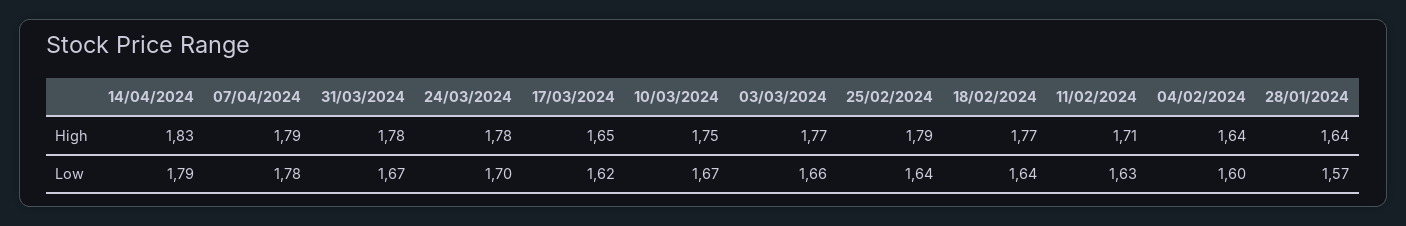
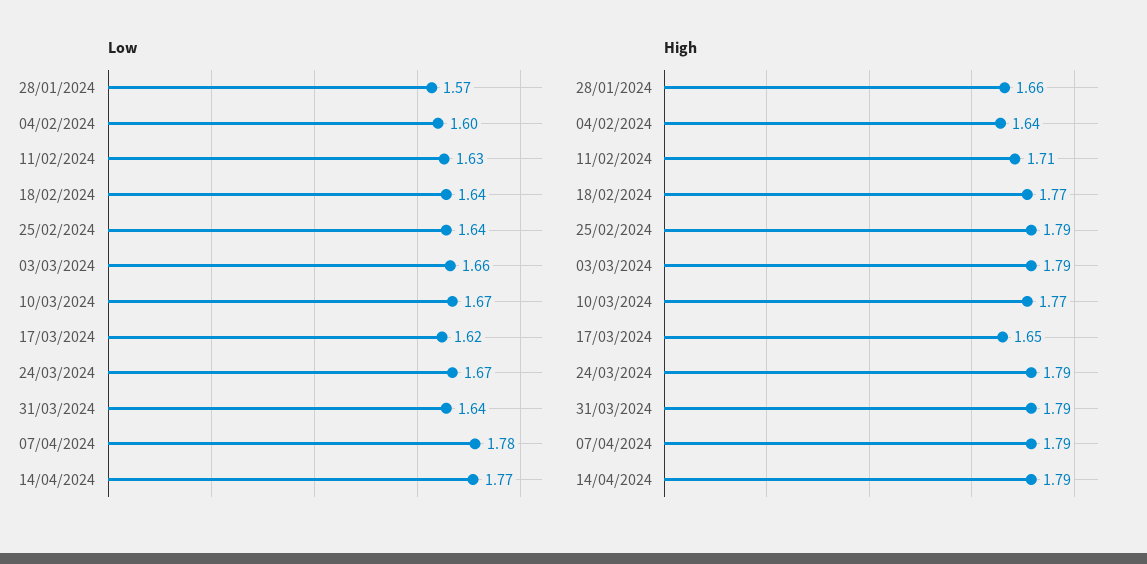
  {
    "High": {
-     "14/04/2024": 1.83,
+     "14/04/2024": 1.79,
      "07/04/2024": 1.79,
-     "31/03/2024": 1.78,
+     "31/03/2024": 1.79,
-     "24/03/2024": 1.78,
+     "24/03/2024": 1.79,
      "17/03/2024": 1.65,
-     "10/03/2024": 1.75,
+     "10/03/2024": 1.77,
-     "03/03/2024": 1.77,
+     "03/03/2024": 1.79,
      "25/02/2024": 1.79,
      "18/02/2024": 1.77,
      "11/02/2024": 1.71,
      "04/02/2024": 1.64,
-     "28/01/2024": 1.64
+     "28/01/2024": 1.66
    },
    "Low": {
-     "14/04/2024": 1.79,
+     "14/04/2024": 1.77,
      "07/04/2024": 1.78,
-     "31/03/2024": 1.67,
+     "31/03/2024": 1.64,
-     "24/03/2024": 1.7,
+     "24/03/2024": 1.67,
      "17/03/2024": 1.62,
      "10/03/2024": 1.67,
      "03/03/2024": 1.66,
      "25/02/2024": 1.64,
      "18/02/2024": 1.64,
      "11/02/2024": 1.63,
      "04/02/2024": 1.6,
      "28/01/2024": 1.57
    }
  }

